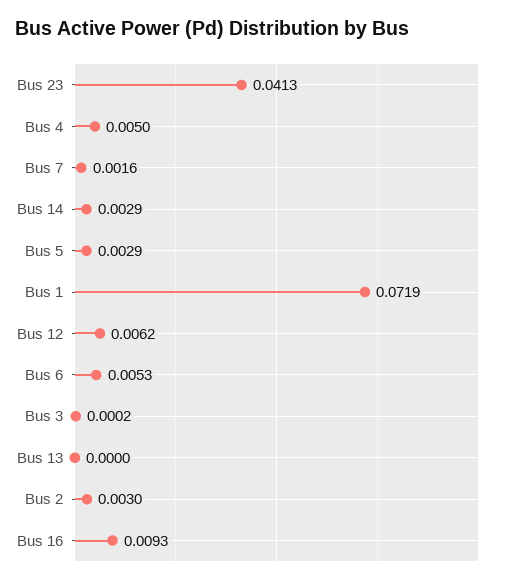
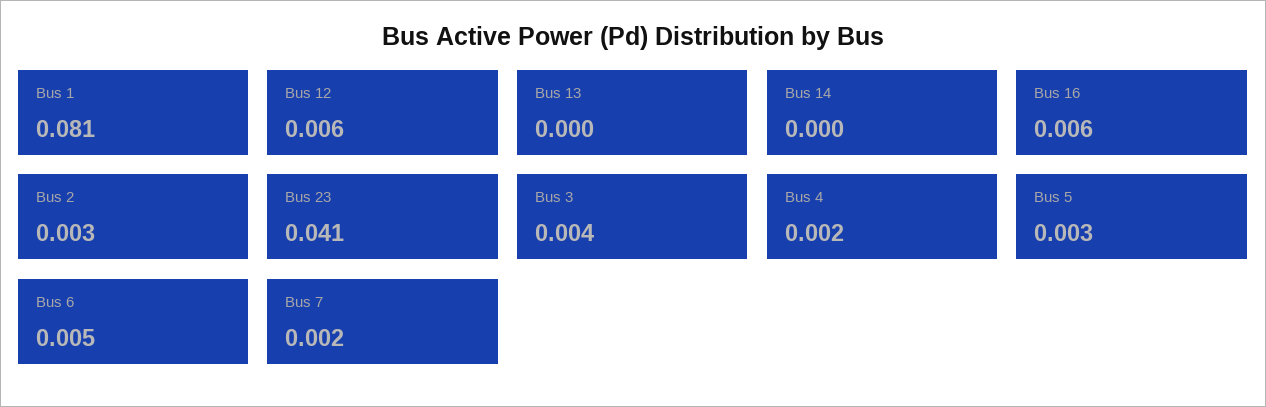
  {
    "Bus 23": 0.0413,
-   "Bus 4": 0.005,
+   "Bus 4": 0.002,
    "Bus 7": 0.0016,
-   "Bus 14": 0.0029,
+   "Bus 14": 0,
    "Bus 5": 0.0029,
-   "Bus 1": 0.0719,
+   "Bus 1": 0.081,
    "Bus 12": 0.0062,
    "Bus 6": 0.0053,
-   "Bus 3": 0.0002,
+   "Bus 3": 0.004,
    "Bus 13": 0,
    "Bus 2": 0.003,
-   "Bus 16": 0.0093
+   "Bus 16": 0.006
  }

